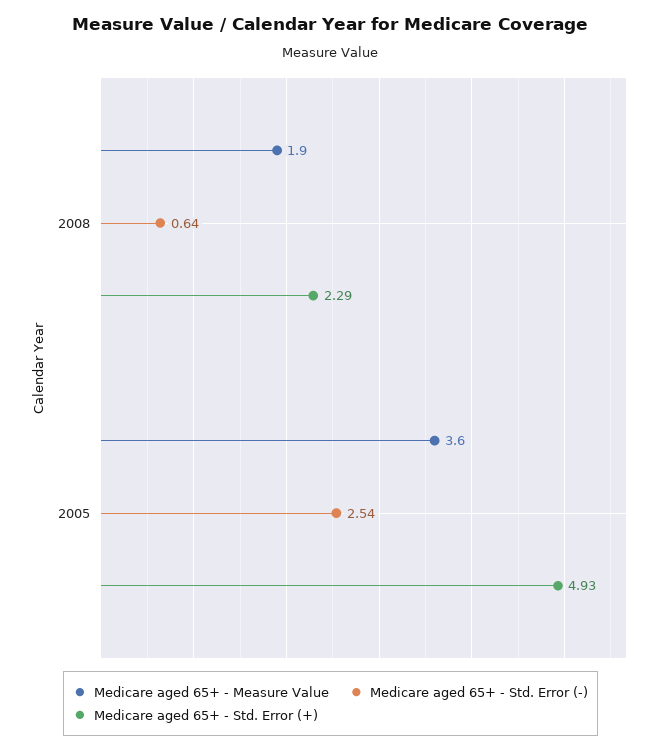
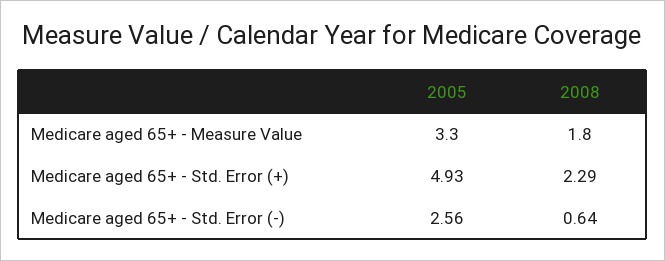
  {
    "Medicare aged 65+ - Measure Value": {
-     "2008": 1.9,
+     "2008": 1.8,
-     "2005": 3.6
+     "2005": 3.3
    },
    "Medicare aged 65+ - Std. Error (-)": {
      "2008": 0.64,
-     "2005": 2.54
+     "2005": 2.56
    },
    "Medicare aged 65+ - Std. Error (+)": {
      "2008": 2.29,
      "2005": 4.93
    }
  }

